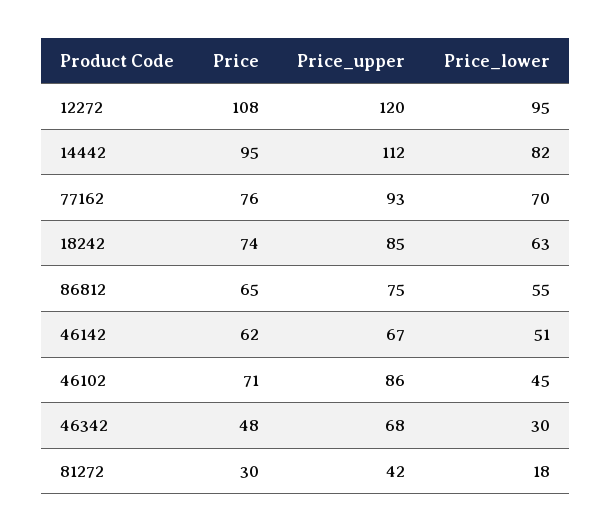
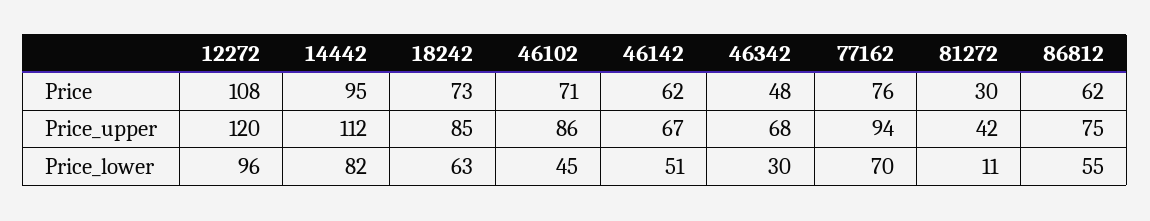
  {
    "Price": {
      "12272": 108,
      "14442": 95,
      "77162": 76,
-     "18242": 74,
+     "18242": 73,
-     "86812": 65,
+     "86812": 62,
      "46142": 62,
      "46102": 71,
      "46342": 48,
      "81272": 30
    },
    "Price_upper": {
      "12272": 120,
      "14442": 112,
-     "77162": 93,
+     "77162": 94,
      "18242": 85,
      "86812": 75,
      "46142": 67,
      "46102": 86,
      "46342": 68,
      "81272": 42
    },
    "Price_lower": {
-     "12272": 95,
+     "12272": 96,
      "14442": 82,
      "77162": 70,
      "18242": 63,
      "86812": 55,
      "46142": 51,
      "46102": 45,
      "46342": 30,
-     "81272": 18
+     "81272": 11
    }
  }

